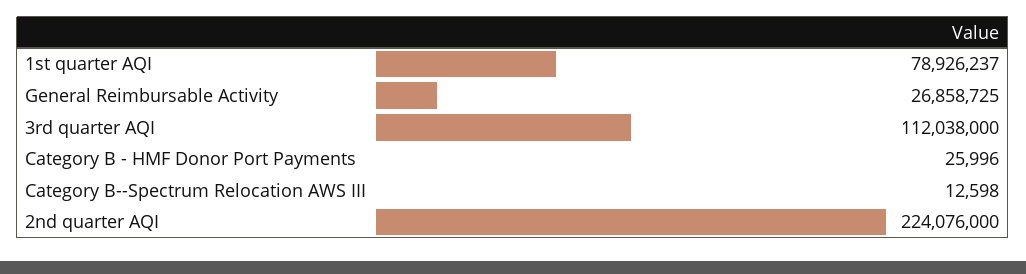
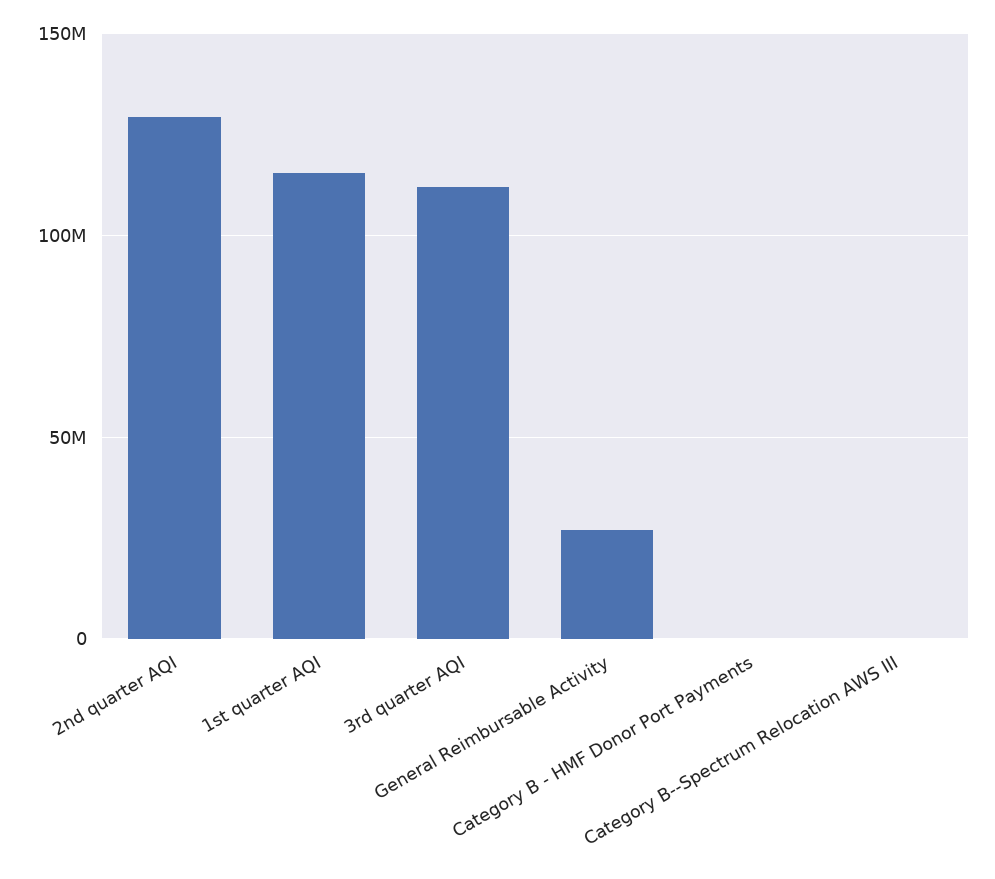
  {
-   "1st quarter AQI": 78926237,
+   "1st quarter AQI": 115000000,
    "General Reimbursable Activity": 26858725,
    "3rd quarter AQI": 112038000,
    "Category B - HMF Donor Port Payments": 25996,
    "Category B--Spectrum Relocation AWS III": 12598,
-   "2nd quarter AQI": 224076000
+   "2nd quarter AQI": 130000000
  }

